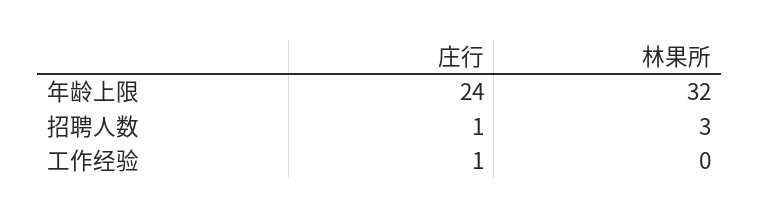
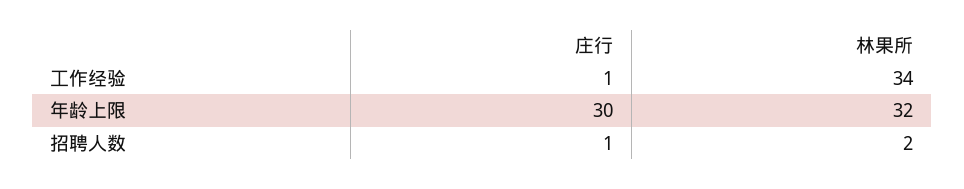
  {
    "庄行": {
-     "年龄上限": 24,
+     "年龄上限": 30,
      "招聘人数": 1,
      "工作经验": 1
    },
    "林果所": {
      "年龄上限": 32,
-     "招聘人数": 3,
+     "招聘人数": 2,
-     "工作经验": 0
+     "工作经验": 34
    }
  }

